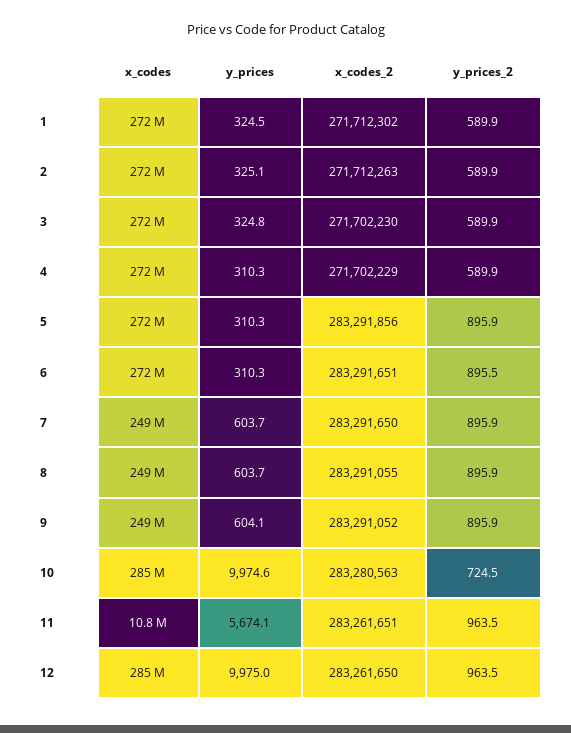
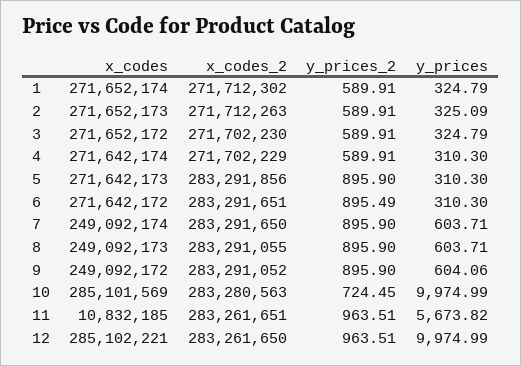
  {
    "x_codes": {
      "1": 271652174,
      "2": 271652173,
      "3": 271652172,
      "4": 271642174,
      "5": 271642173,
      "6": 271642172,
      "7": 249092174,
      "8": 249092173,
      "9": 249092172,
      "10": 285101569,
      "11": 10832185,
      "12": 285102221
    },
    "y_prices": {
-     "1": 324.5,
+     "1": 324.79,
      "2": 325.09,
      "3": 324.79,
      "4": 310.3,
      "5": 310.3,
      "6": 310.3,
      "7": 603.71,
      "8": 603.71,
      "9": 604.06,
-     "10": 9974.6,
+     "10": 9974.99,
-     "11": 5674.1,
+     "11": 5673.82,
      "12": 9974.99
    },
    "x_codes_2": {
      "1": 271712302,
      "2": 271712263,
      "3": 271702230,
      "4": 271702229,
      "5": 283291856,
      "6": 283291651,
      "7": 283291650,
      "8": 283291055,
      "9": 283291052,
      "10": 283280563,
      "11": 283261651,
      "12": 283261650
    },
    "y_prices_2": {
      "1": 589.91,
      "2": 589.91,
      "3": 589.91,
      "4": 589.91,
      "5": 895.9,
      "6": 895.49,
      "7": 895.9,
      "8": 895.9,
      "9": 895.9,
      "10": 724.45,
      "11": 963.51,
      "12": 963.51
    }
  }

